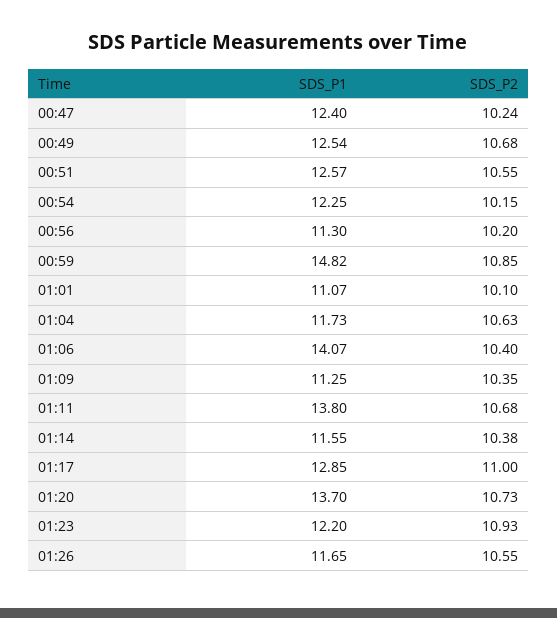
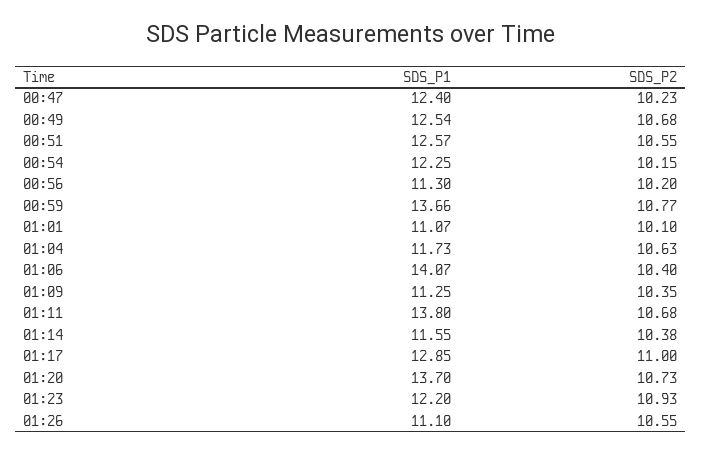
  {
    "SDS_P1": {
      "00:47": 12.4,
      "00:49": 12.54,
      "00:51": 12.57,
      "00:54": 12.25,
      "00:56": 11.3,
-     "00:59": 14.82,
+     "00:59": 13.66,
      "01:01": 11.07,
      "01:04": 11.73,
      "01:06": 14.07,
      "01:09": 11.25,
      "01:11": 13.8,
      "01:14": 11.55,
      "01:17": 12.85,
      "01:20": 13.7,
      "01:23": 12.2,
-     "01:26": 11.65
+     "01:26": 11.1
    },
    "SDS_P2": {
-     "00:47": 10.24,
+     "00:47": 10.23,
      "00:49": 10.68,
      "00:51": 10.55,
      "00:54": 10.15,
      "00:56": 10.2,
-     "00:59": 10.85,
+     "00:59": 10.77,
      "01:01": 10.1,
      "01:04": 10.63,
      "01:06": 10.4,
      "01:09": 10.35,
      "01:11": 10.68,
      "01:14": 10.38,
      "01:17": 11,
      "01:20": 10.73,
      "01:23": 10.93,
      "01:26": 10.55
    }
  }

